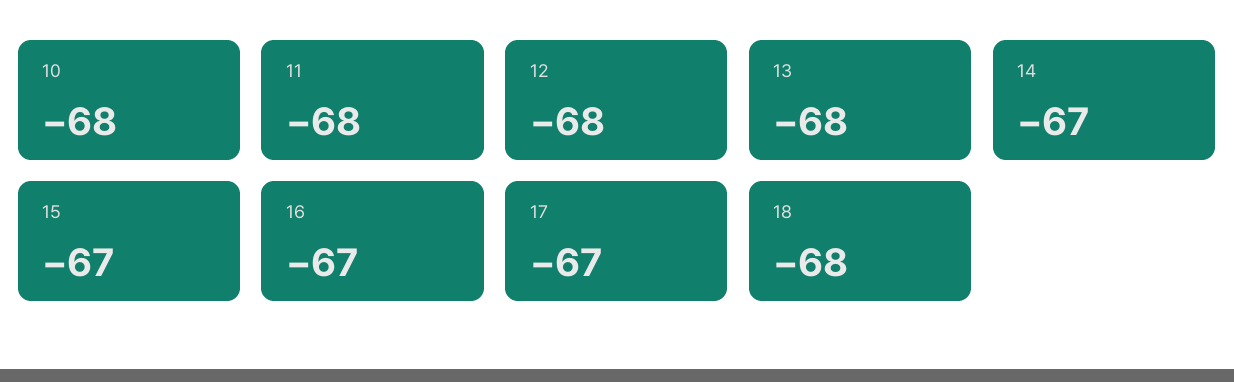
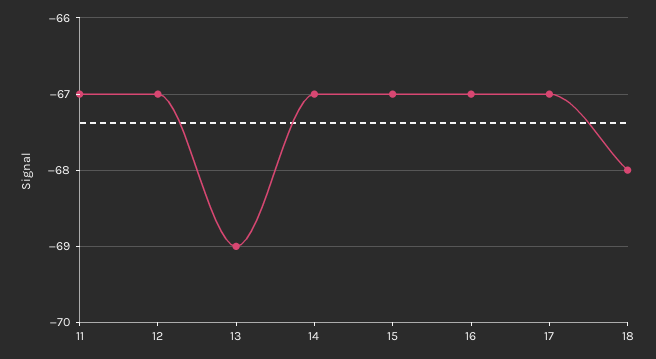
  {
-   "10": -68,
-   "11": -68,
+   "11": -67,
-   "12": -68,
+   "12": -67,
-   "13": -68,
+   "13": -69,
    "14": -67,
    "15": -67,
    "16": -67,
    "17": -67,
    "18": -68
  }

